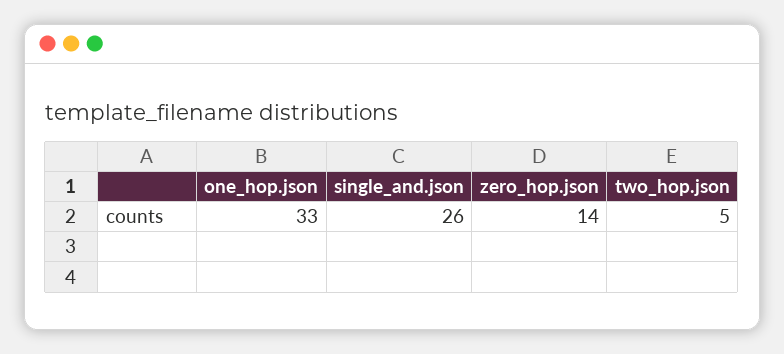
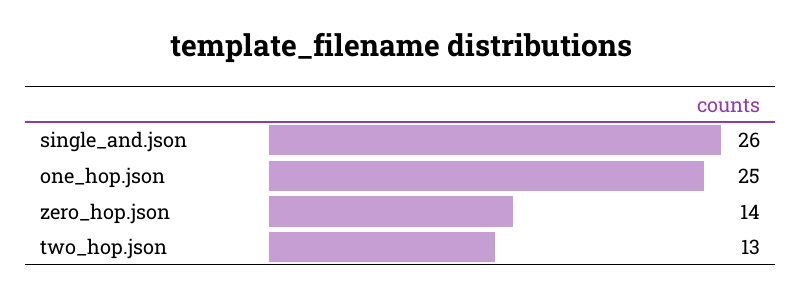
  {
-   "one_hop.json": 33,
+   "one_hop.json": 25,
    "single_and.json": 26,
    "zero_hop.json": 14,
-   "two_hop.json": 5
+   "two_hop.json": 13
  }

